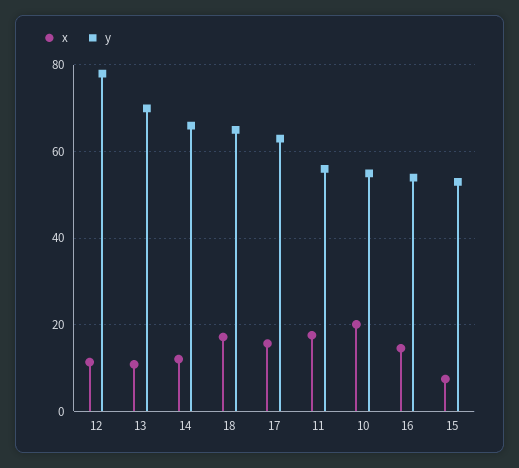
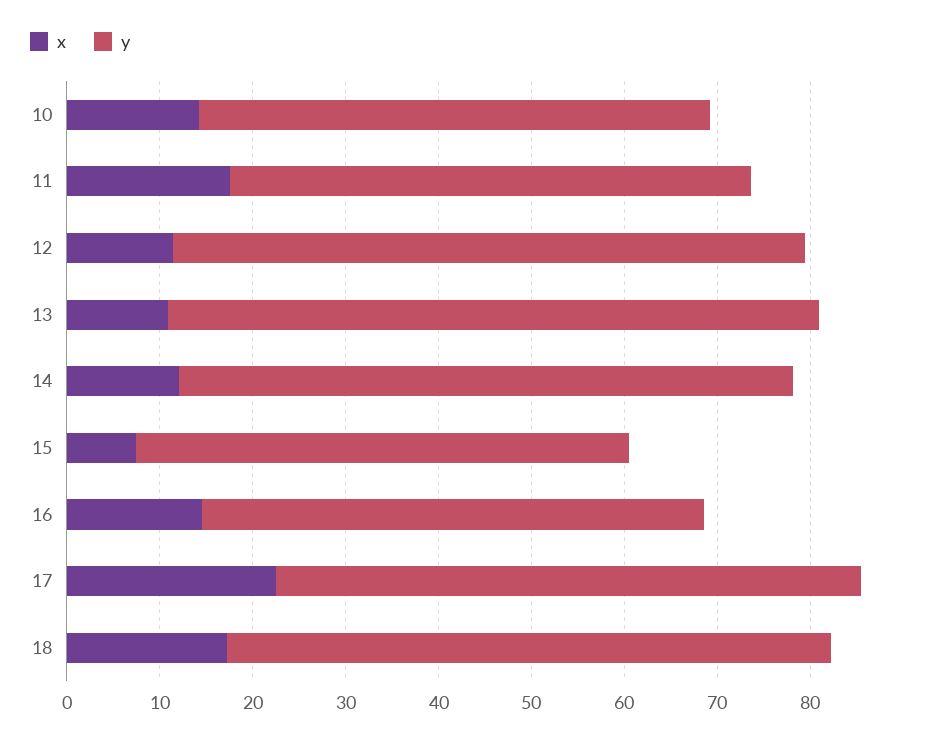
  {
    "x": {
      "12": 12,
      "13": 10,
      "14": 12,
      "18": 18,
-     "17": 16,
+     "17": 22,
      "11": 18,
-     "10": 20,
+     "10": 14,
      "16": 14,
      "15": 8
    },
    "y": {
-     "12": 78,
+     "12": 68,
      "13": 70,
      "14": 66,
      "18": 66,
      "17": 64,
      "11": 56,
      "10": 56,
      "16": 54,
      "15": 54
    }
  }

